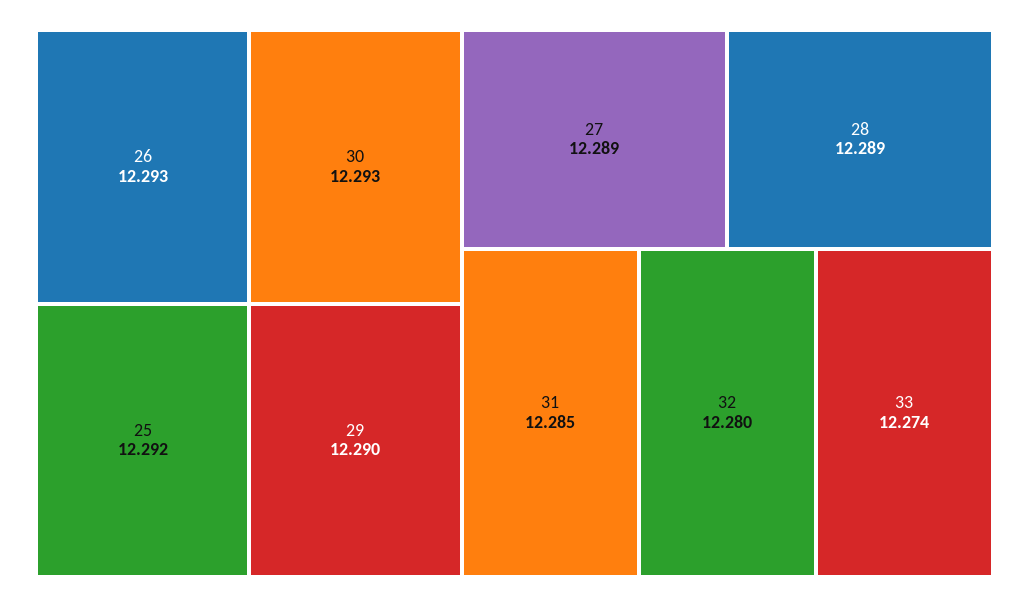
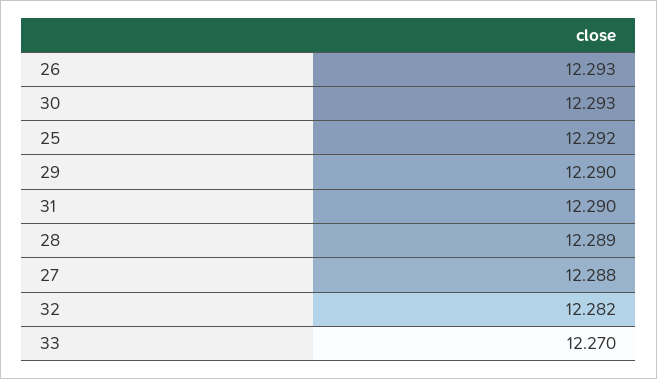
  {
    "26": 12.293,
    "30": 12.293,
    "25": 12.292,
    "29": 12.29,
-   "27": 12.289,
+   "27": 12.288,
    "28": 12.289,
-   "31": 12.285,
+   "31": 12.29,
-   "32": 12.28,
+   "32": 12.282,
-   "33": 12.274
+   "33": 12.27
  }

